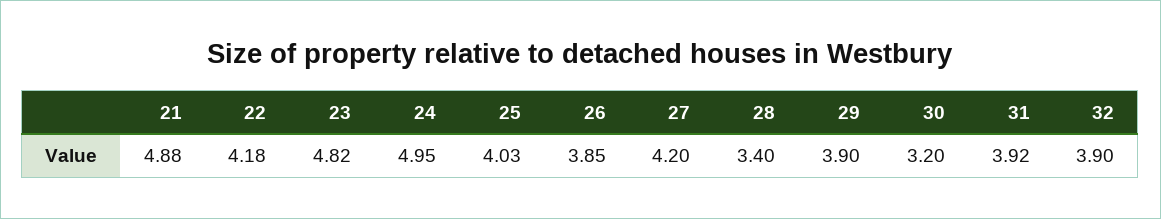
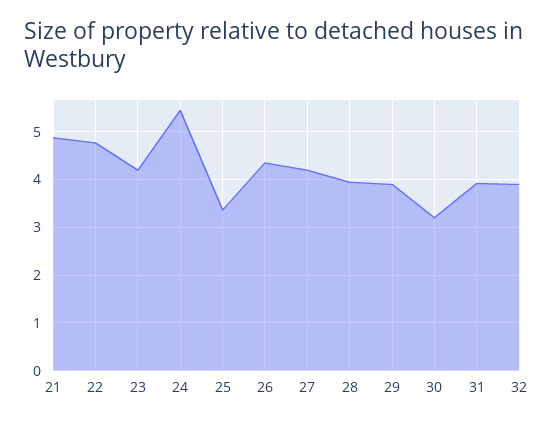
  {
    "21": 4.88,
-   "22": 4.18,
+   "22": 4.8,
-   "23": 4.82,
+   "23": 4.2,
-   "24": 4.95,
+   "24": 5.4,
-   "25": 4.03,
+   "25": 3.4,
-   "26": 3.85,
+   "26": 4.4,
    "27": 4.2,
-   "28": 3.4,
+   "28": 4,
    "29": 3.9,
    "30": 3.2,
    "31": 3.92,
    "32": 3.9
  }

